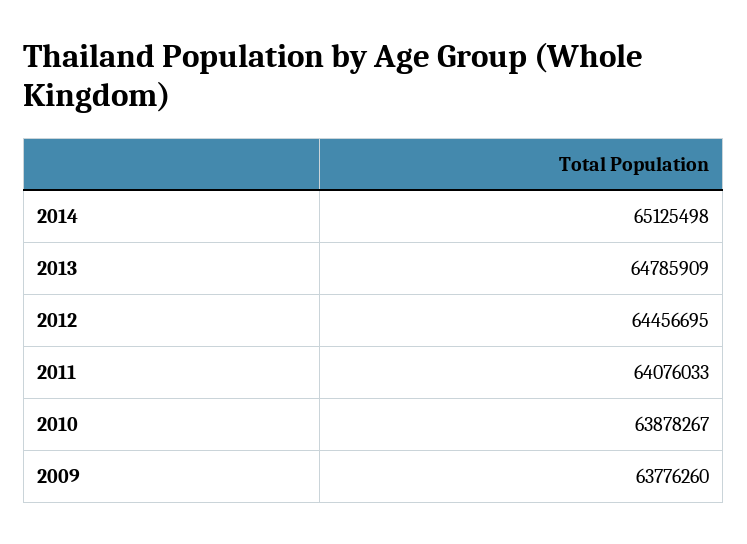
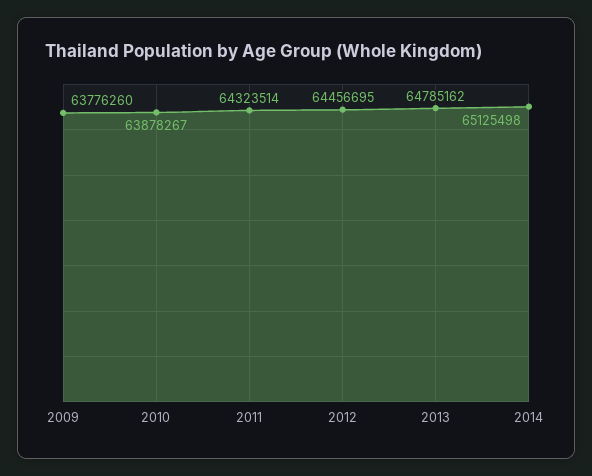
  {
    "2014": 65125498,
-   "2013": 64785909,
+   "2013": 64785162,
    "2012": 64456695,
-   "2011": 64076033,
+   "2011": 64323514,
    "2010": 63878267,
    "2009": 63776260
  }

